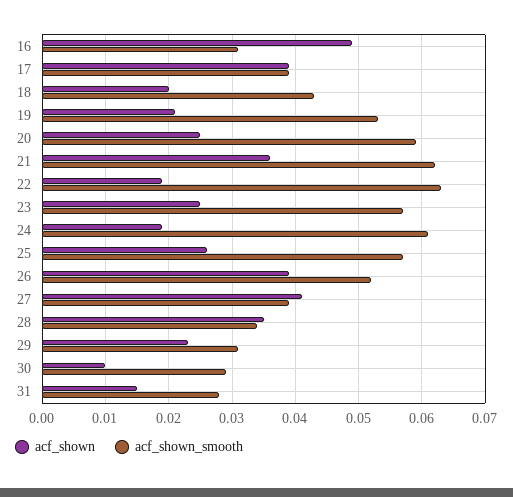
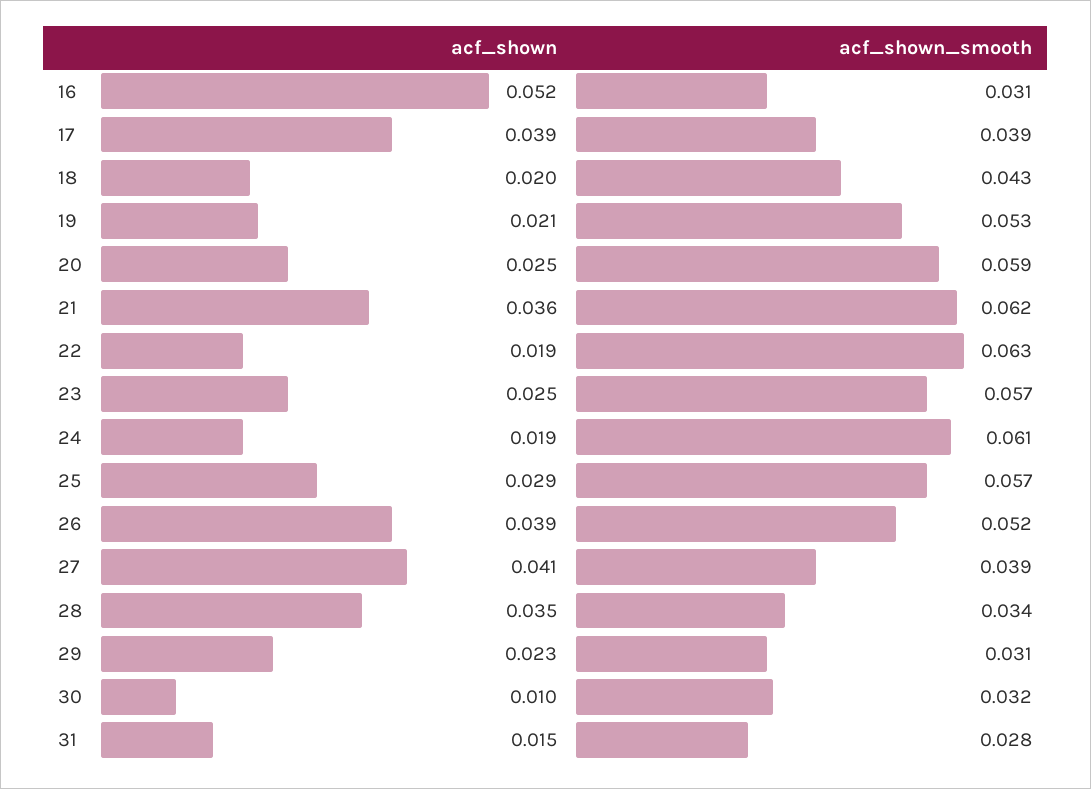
  {
    "acf_shown": {
-     "16": 0.049,
+     "16": 0.052,
      "17": 0.039,
      "18": 0.02,
      "19": 0.021,
      "20": 0.025,
      "21": 0.036,
      "22": 0.019,
      "23": 0.025,
      "24": 0.019,
-     "25": 0.026,
+     "25": 0.029,
      "26": 0.039,
      "27": 0.041,
      "28": 0.035,
      "29": 0.023,
      "30": 0.01,
      "31": 0.015
    },
    "acf_shown_smooth": {
      "16": 0.031,
      "17": 0.039,
      "18": 0.043,
      "19": 0.053,
      "20": 0.059,
      "21": 0.062,
      "22": 0.063,
      "23": 0.057,
      "24": 0.061,
      "25": 0.057,
      "26": 0.052,
      "27": 0.039,
      "28": 0.034,
      "29": 0.031,
-     "30": 0.029,
+     "30": 0.032,
      "31": 0.028
    }
  }

